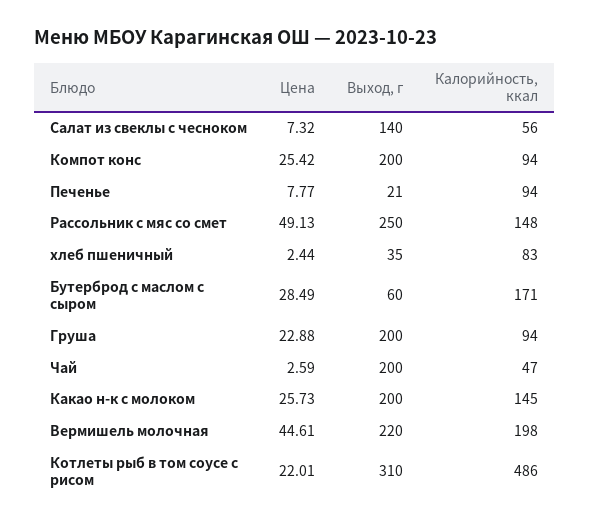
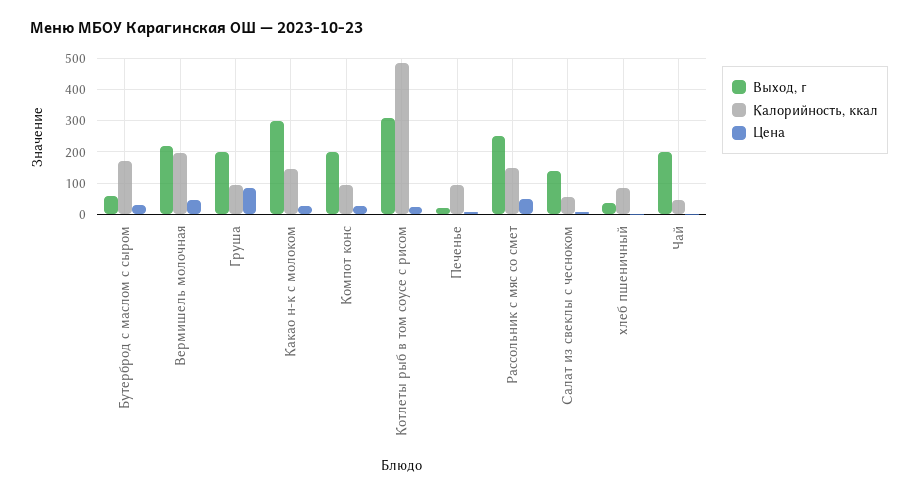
  {
    "Цена": {
      "Салат из свеклы с чесноком": 7.32,
      "Компот конс": 25.42,
      "Печенье": 7.77,
      "Рассольник с мяс со смет": 49.13,
      "хлеб пшеничный": 2.44,
      "Бутерброд с маслом с сыром": 28.49,
-     "Груша": 22.88,
+     "Груша": 80,
      "Чай": 2.59,
      "Какао н-к с молоком": 25.73,
      "Вермишель молочная": 44.61,
      "Котлеты рыб в том соусе с рисом": 22.01
    },
    "Выход, г": {
      "Салат из свеклы с чесноком": 140,
      "Компот конс": 200,
      "Печенье": 21,
      "Рассольник с мяс со смет": 250,
      "хлеб пшеничный": 35,
      "Бутерброд с маслом с сыром": 60,
      "Груша": 200,
      "Чай": 200,
-     "Какао н-к с молоком": 200,
+     "Какао н-к с молоком": 300,
      "Вермишель молочная": 220,
      "Котлеты рыб в том соусе с рисом": 310
    },
    "Калорийность, ккал": {
      "Салат из свеклы с чесноком": 56,
      "Компот конс": 94,
      "Печенье": 94,
      "Рассольник с мяс со смет": 148,
      "хлеб пшеничный": 83,
      "Бутерброд с маслом с сыром": 171,
      "Груша": 94,
      "Чай": 47,
      "Какао н-к с молоком": 145,
      "Вермишель молочная": 198,
      "Котлеты рыб в том соусе с рисом": 486
    }
  }

